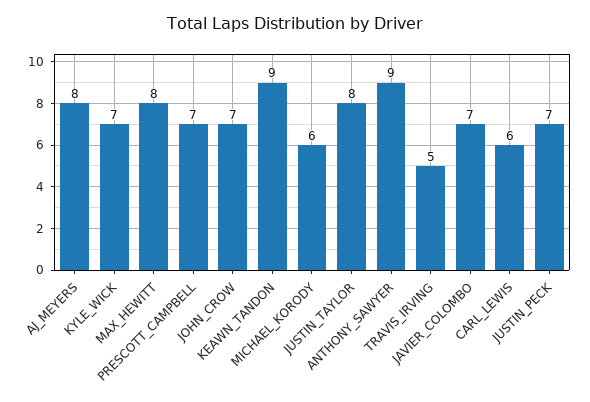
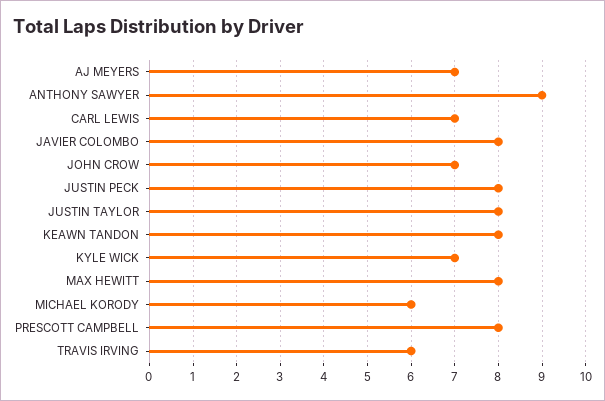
  {
-   "AJ_MEYERS": 8,
+   "AJ_MEYERS": 7,
    "KYLE_WICK": 7,
    "MAX_HEWITT": 8,
-   "PRESCOTT_CAMPBELL": 7,
+   "PRESCOTT_CAMPBELL": 8,
    "JOHN_CROW": 7,
-   "KEAWN_TANDON": 9,
+   "KEAWN_TANDON": 8,
    "MICHAEL_KORODY": 6,
    "JUSTIN_TAYLOR": 8,
    "ANTHONY_SAWYER": 9,
-   "TRAVIS_IRVING": 5,
+   "TRAVIS_IRVING": 6,
-   "JAVIER_COLOMBO": 7,
+   "JAVIER_COLOMBO": 8,
-   "CARL_LEWIS": 6,
+   "CARL_LEWIS": 7,
-   "JUSTIN_PECK": 7
+   "JUSTIN_PECK": 8
  }

